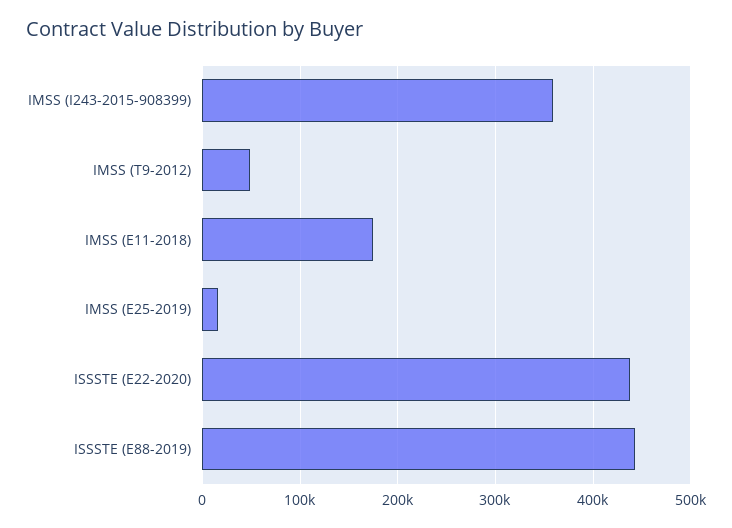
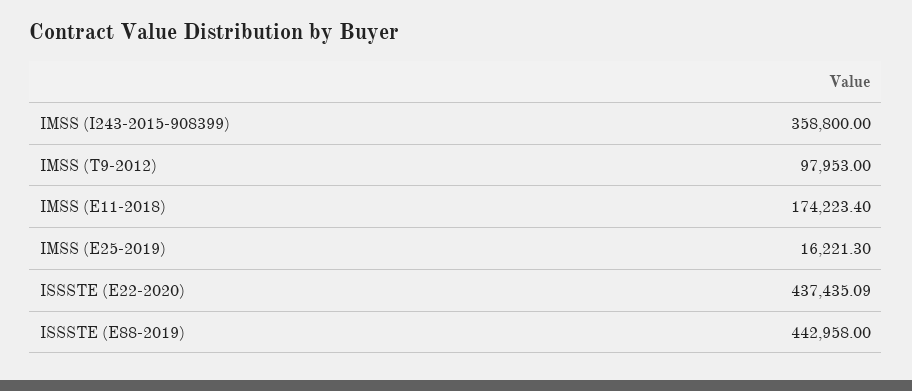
  {
    "IMSS (I243-2015-908399)": 358800,
-   "IMSS (T9-2012)": 50000,
+   "IMSS (T9-2012)": 97953,
    "IMSS (E11-2018)": 174223.4,
    "IMSS (E25-2019)": 16221.3,
    "ISSSTE (E22-2020)": 437435.09,
    "ISSSTE (E88-2019)": 442958
  }

